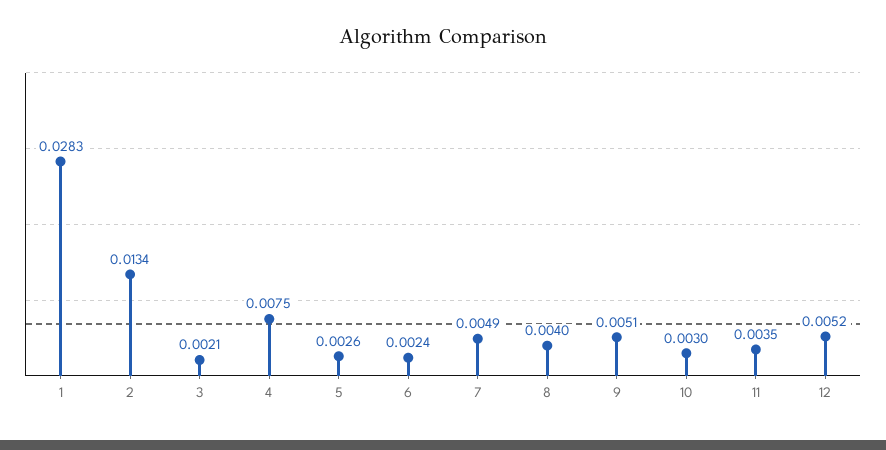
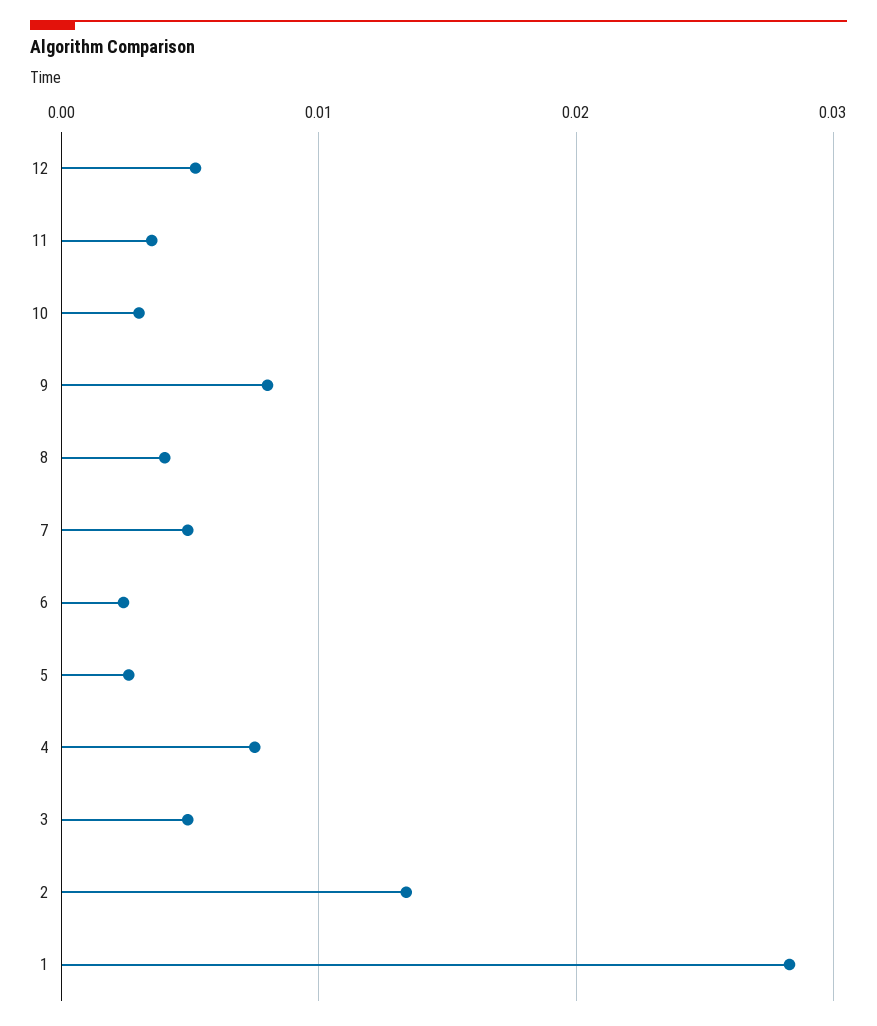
  {
    "1": 0.0283,
    "2": 0.0134,
-   "3": 0.0021,
+   "3": 0.005,
    "4": 0.0075,
    "5": 0.0026,
    "6": 0.0024,
    "7": 0.0049,
    "8": 0.004,
-   "9": 0.0051,
+   "9": 0.008,
    "10": 0.003,
    "11": 0.0035,
    "12": 0.0052
  }

